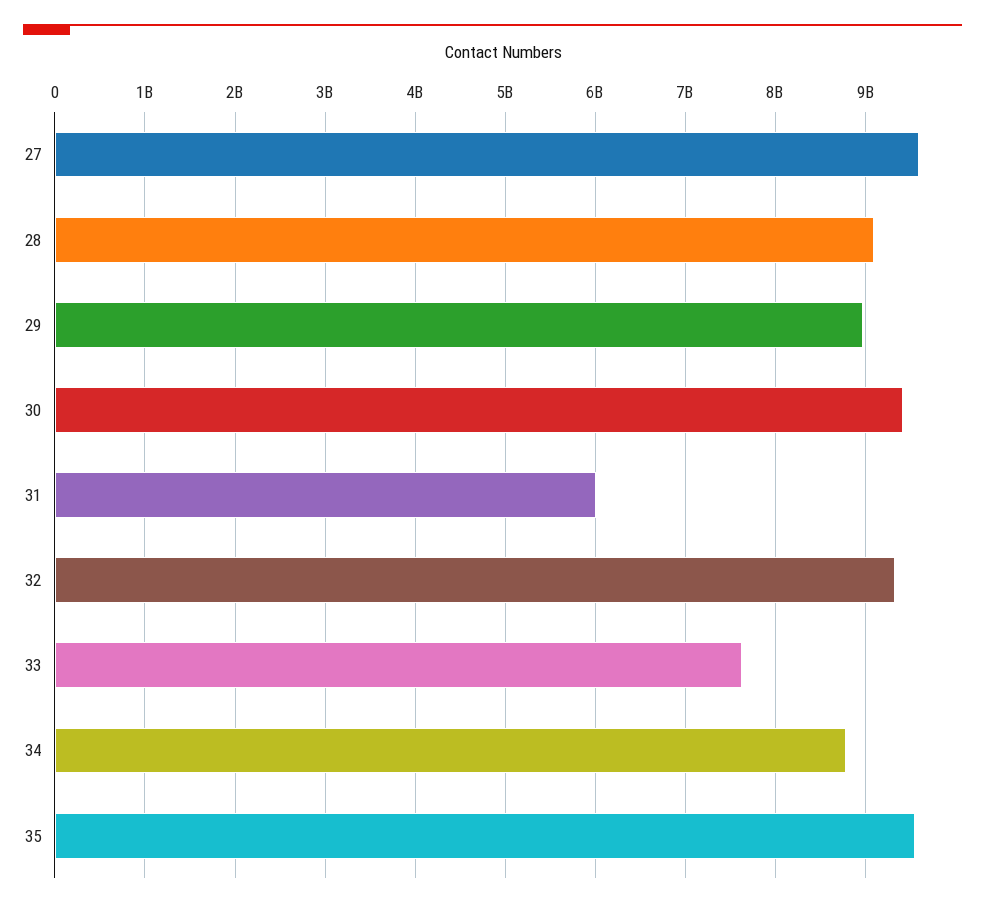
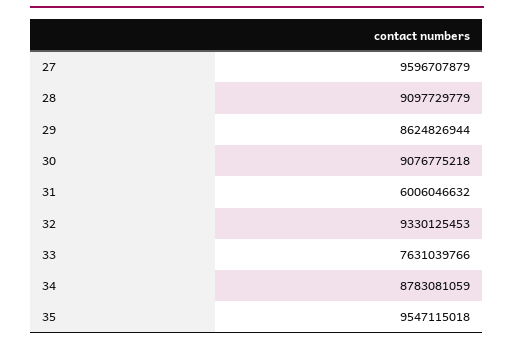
  {
    "27": 9596707879,
    "28": 9097729779,
-   "29": 9000000000,
+   "29": 8624826944,
-   "30": 9400000000,
+   "30": 9076775218,
    "31": 6006046632,
    "32": 9330125453,
    "33": 7631039766,
    "34": 8783081059,
    "35": 9547115018
  }

